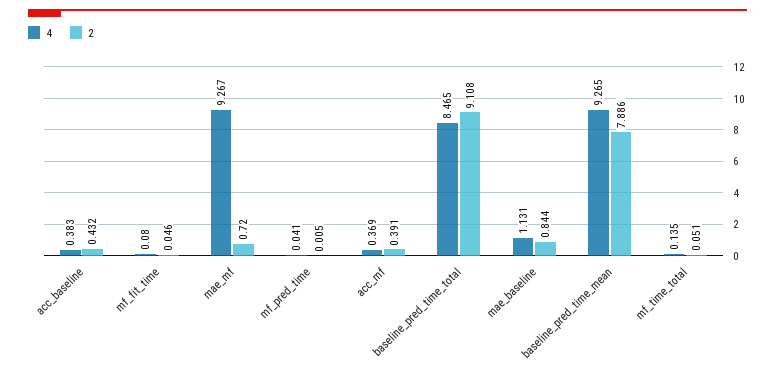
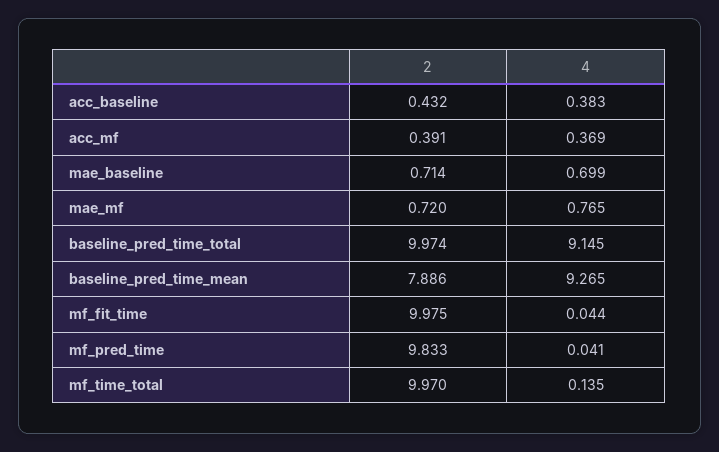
  {
    "4": {
      "acc_baseline": 0.383,
-     "mf_fit_time": 0.08,
+     "mf_fit_time": 0.044,
-     "mae_mf": 9.267,
+     "mae_mf": 0.765,
      "mf_pred_time": 0.041,
      "acc_mf": 0.369,
-     "baseline_pred_time_total": 8.465,
+     "baseline_pred_time_total": 9.145,
-     "mae_baseline": 1.131,
+     "mae_baseline": 0.699,
      "baseline_pred_time_mean": 9.265,
      "mf_time_total": 0.135
    },
    "2": {
      "acc_baseline": 0.432,
-     "mf_fit_time": 0.046,
+     "mf_fit_time": 9.975,
      "mae_mf": 0.72,
-     "mf_pred_time": 0.005,
+     "mf_pred_time": 9.833,
      "acc_mf": 0.391,
-     "baseline_pred_time_total": 9.108,
+     "baseline_pred_time_total": 9.974,
-     "mae_baseline": 0.844,
+     "mae_baseline": 0.714,
      "baseline_pred_time_mean": 7.886,
-     "mf_time_total": 0.051
+     "mf_time_total": 9.97
    }
  }

